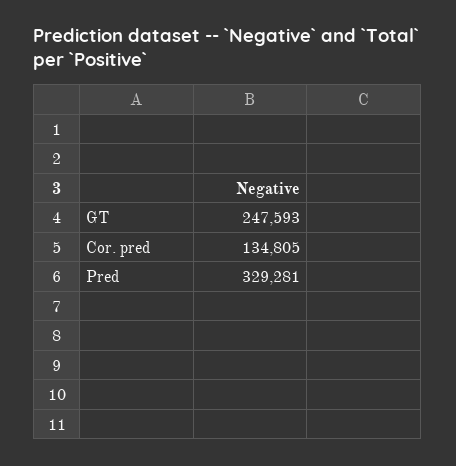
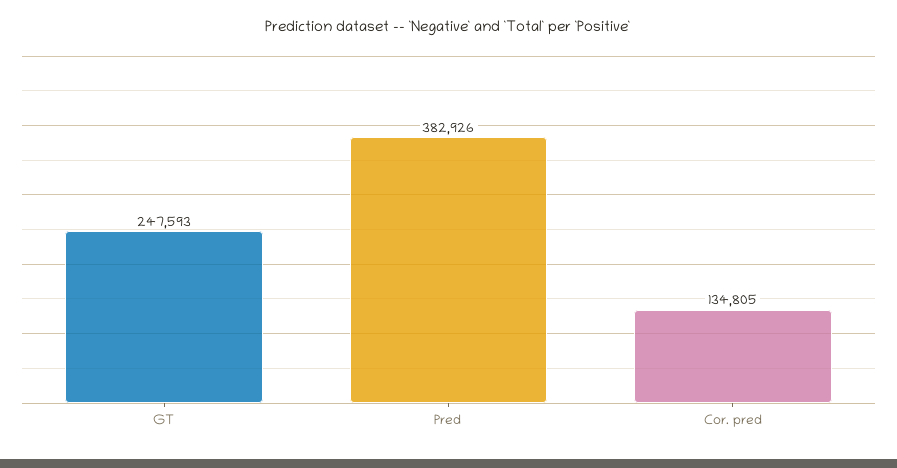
  {
    "GT": 247593,
    "Cor. pred": 134805,
-   "Pred": 329281
+   "Pred": 382926
  }

